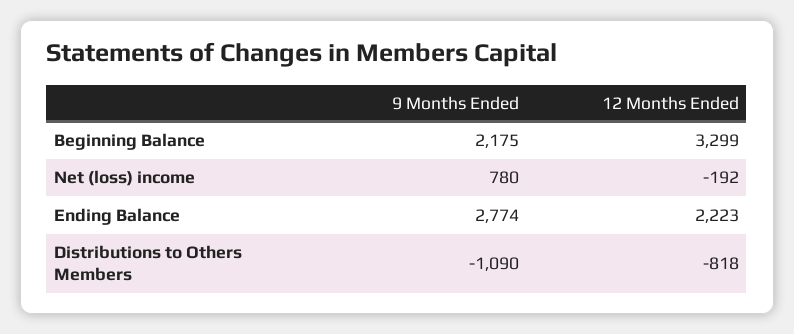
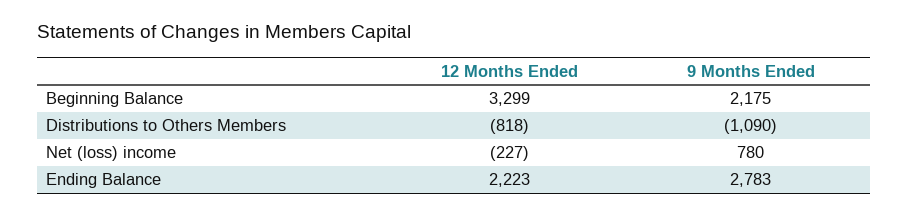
  {
    "9 Months Ended": {
      "Beginning Balance": 2175,
      "Net (loss) income": 780,
-     "Ending Balance": 2774,
+     "Ending Balance": 2783,
      "Distributions to Others Members": -1090
    },
    "12 Months Ended": {
      "Beginning Balance": 3299,
-     "Net (loss) income": -192,
+     "Net (loss) income": -227,
      "Ending Balance": 2223,
      "Distributions to Others Members": -818
    }
  }

